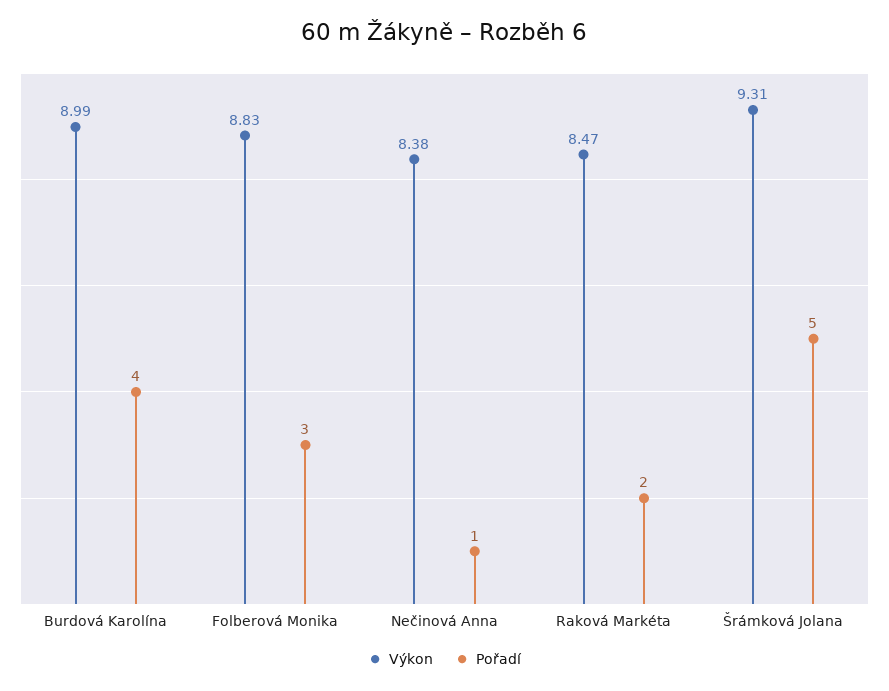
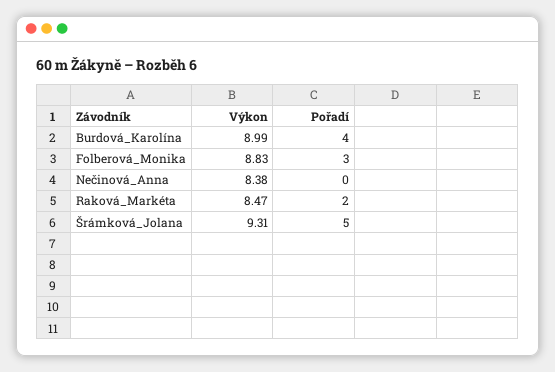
  {
    "Výkon": {
      "Burdová Karolína": 8.99,
      "Folberová Monika": 8.83,
      "Nečinová Anna": 8.38,
      "Raková Markéta": 8.47,
      "Šrámková Jolana": 9.31
    },
    "Pořadí": {
      "Burdová Karolína": 4,
      "Folberová Monika": 3,
-     "Nečinová Anna": 1,
+     "Nečinová Anna": 0,
      "Raková Markéta": 2,
      "Šrámková Jolana": 5
    }
  }

